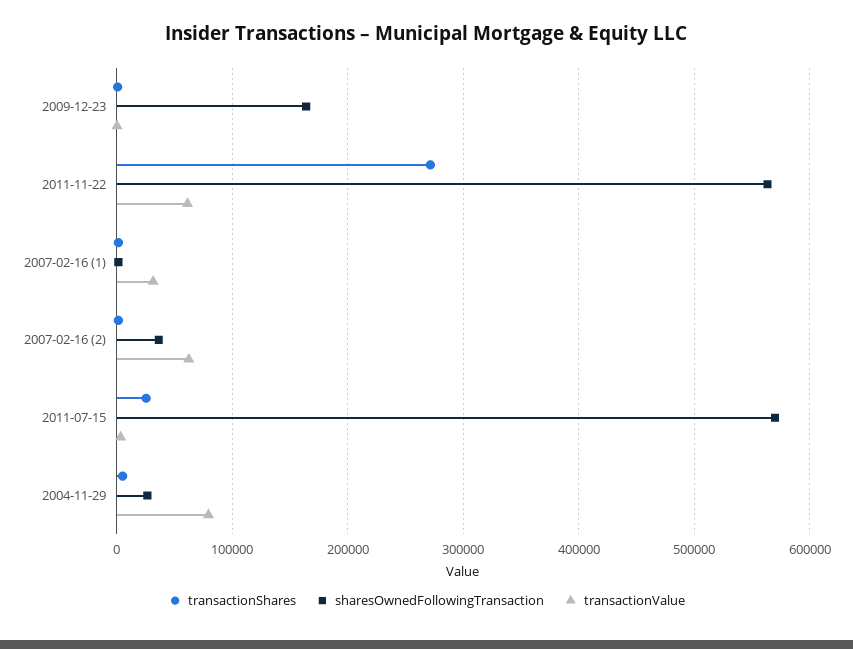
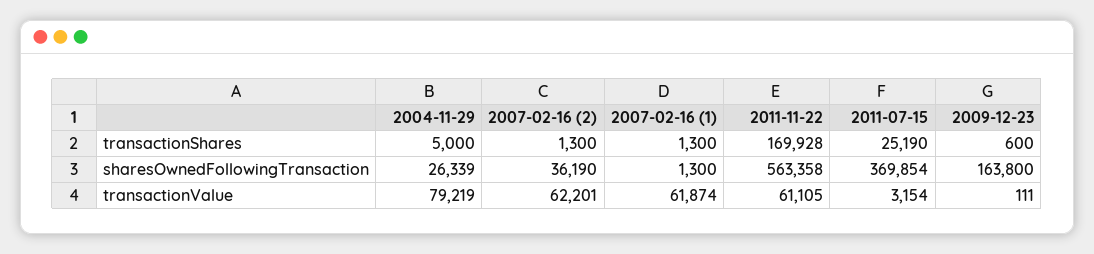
  {
    "transactionShares": {
      "2009-12-23": 600,
-     "2011-11-22": 270000,
+     "2011-11-22": 169928,
      "2007-02-16 (1)": 1300,
      "2007-02-16 (2)": 1300,
      "2011-07-15": 25190,
      "2004-11-29": 5000
    },
    "sharesOwnedFollowingTransaction": {
      "2009-12-23": 163800,
      "2011-11-22": 563358,
      "2007-02-16 (1)": 1300,
      "2007-02-16 (2)": 36190,
-     "2011-07-15": 570000,
+     "2011-07-15": 369854,
      "2004-11-29": 26339
    },
    "transactionValue": {
      "2009-12-23": 111,
      "2011-11-22": 61105,
-     "2007-02-16 (1)": 30000,
+     "2007-02-16 (1)": 61874,
      "2007-02-16 (2)": 62201,
      "2011-07-15": 3154,
      "2004-11-29": 79219
    }
  }

